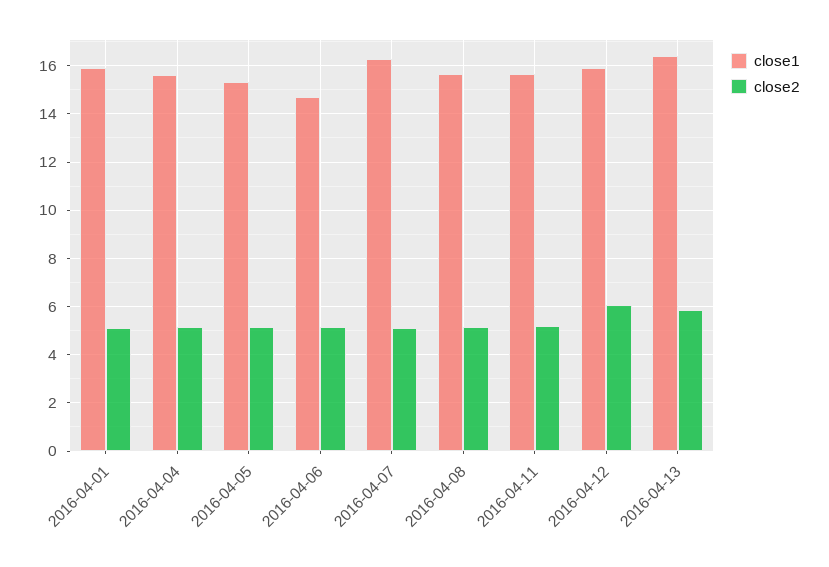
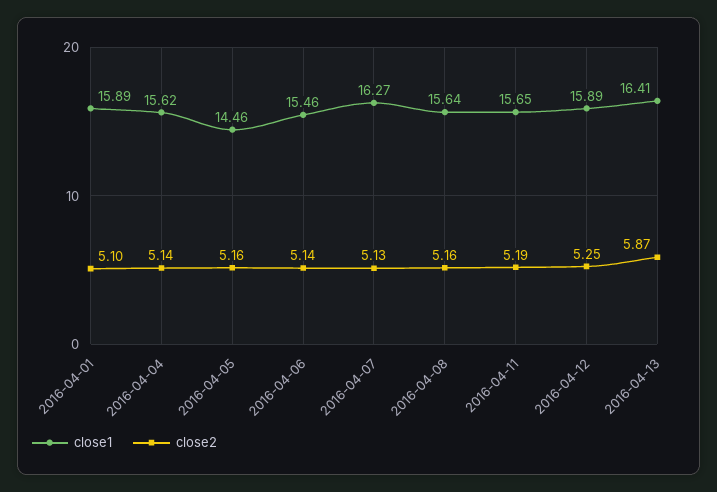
  {
    "close1": {
      "2016-04-01": 15.89,
      "2016-04-04": 15.62,
-     "2016-04-05": 15.25,
+     "2016-04-05": 14.46,
-     "2016-04-06": 14.75,
+     "2016-04-06": 15.46,
      "2016-04-07": 16.27,
      "2016-04-08": 15.64,
      "2016-04-11": 15.65,
      "2016-04-12": 15.89,
      "2016-04-13": 16.41
    },
    "close2": {
      "2016-04-01": 5.1,
      "2016-04-04": 5.14,
      "2016-04-05": 5.16,
      "2016-04-06": 5.14,
      "2016-04-07": 5.13,
      "2016-04-08": 5.16,
      "2016-04-11": 5.19,
-     "2016-04-12": 6,
+     "2016-04-12": 5.25,
      "2016-04-13": 5.87
    }
  }

